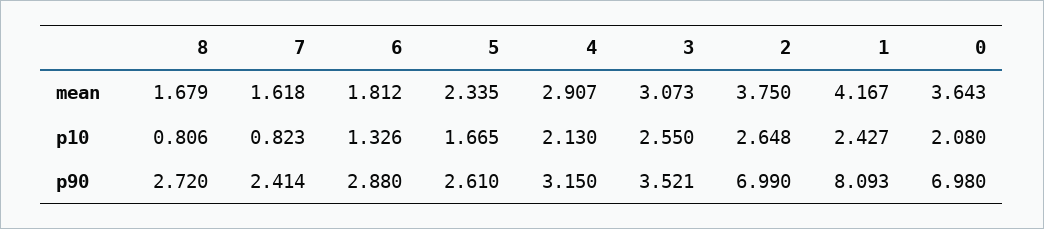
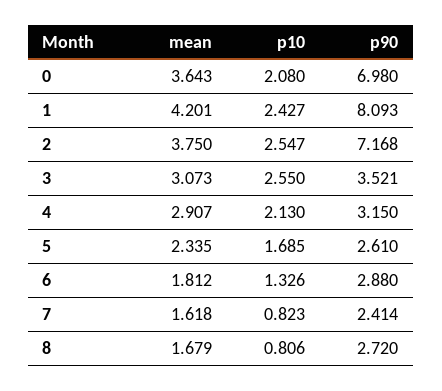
  {
    "8": {
      "mean": 1.679,
      "p10": 0.806,
      "p90": 2.72
    },
    "7": {
      "mean": 1.618,
      "p10": 0.823,
      "p90": 2.414
    },
    "6": {
      "mean": 1.812,
      "p10": 1.326,
      "p90": 2.88
    },
    "5": {
      "mean": 2.335,
-     "p10": 1.665,
+     "p10": 1.685,
      "p90": 2.61
    },
    "4": {
      "mean": 2.907,
      "p10": 2.13,
      "p90": 3.15
    },
    "3": {
      "mean": 3.073,
      "p10": 2.55,
      "p90": 3.521
    },
    "2": {
      "mean": 3.75,
-     "p10": 2.648,
+     "p10": 2.547,
-     "p90": 6.99
+     "p90": 7.168
    },
    "1": {
-     "mean": 4.167,
+     "mean": 4.201,
      "p10": 2.427,
      "p90": 8.093
    },
    "0": {
      "mean": 3.643,
      "p10": 2.08,
      "p90": 6.98
    }
  }

